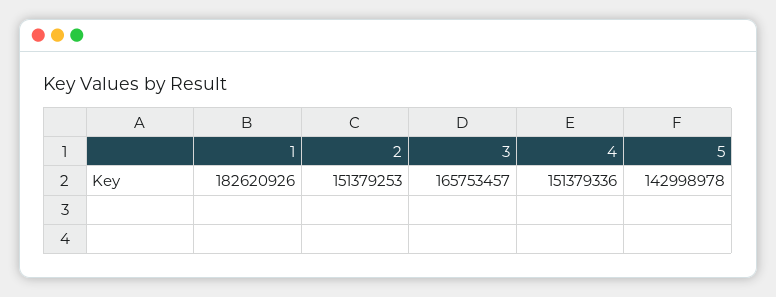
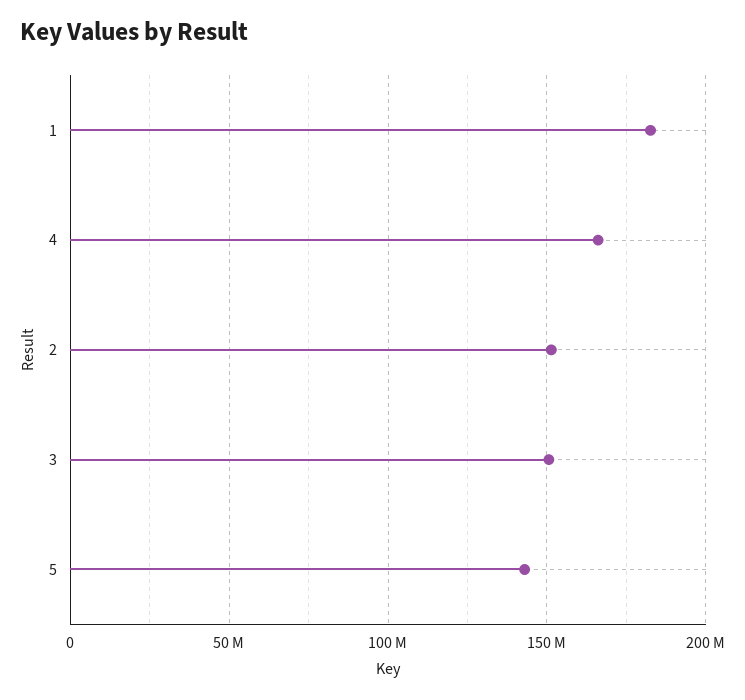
  {
    "1": 182620926,
    "2": 151379253,
-   "3": 165753457,
+   "3": 150000000,
-   "4": 151379336,
+   "4": 165000000,
    "5": 142998978
  }

